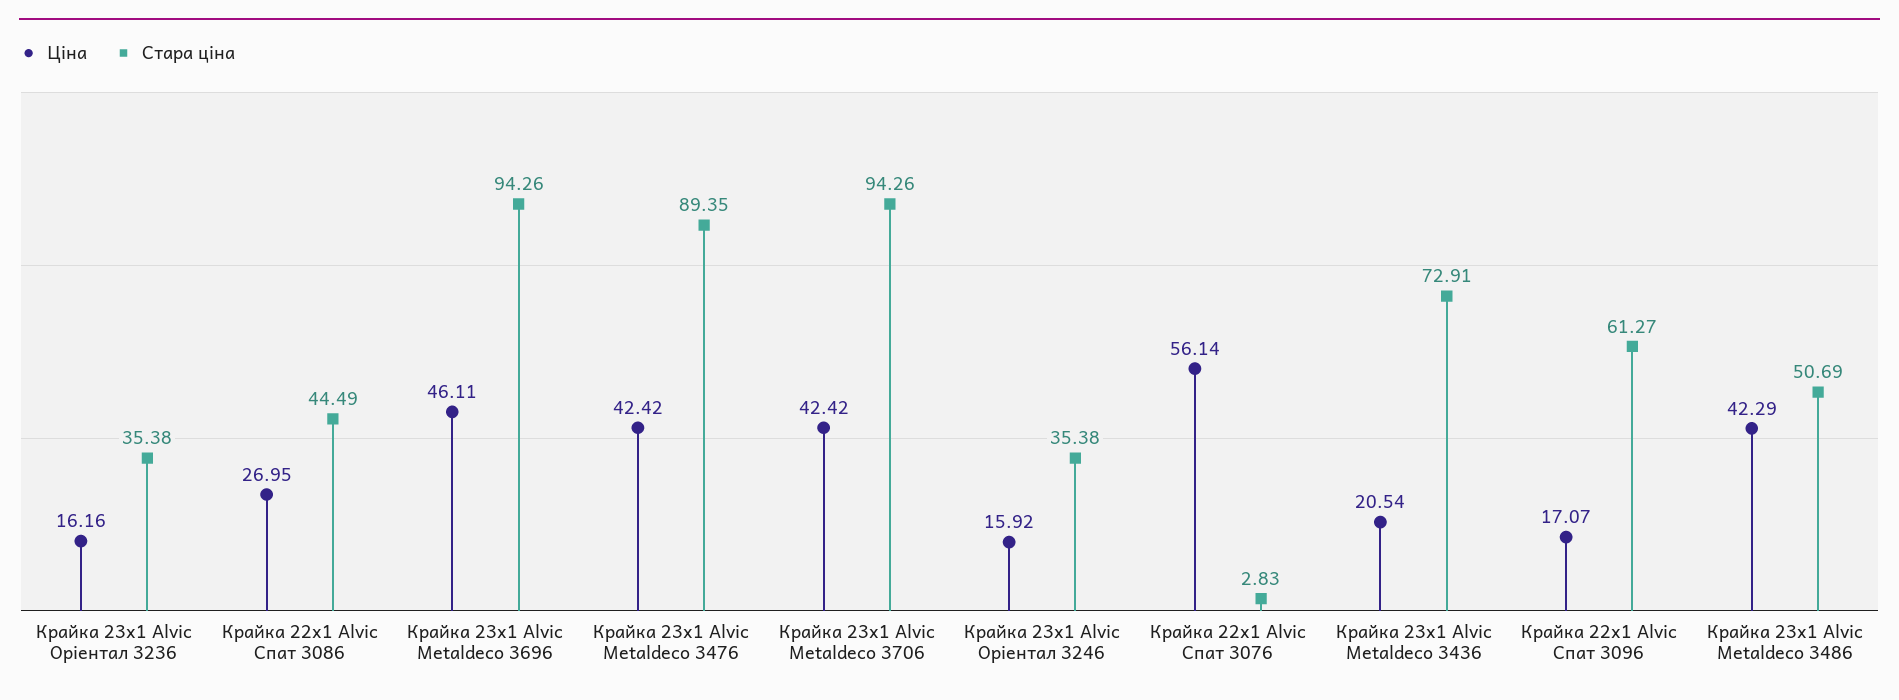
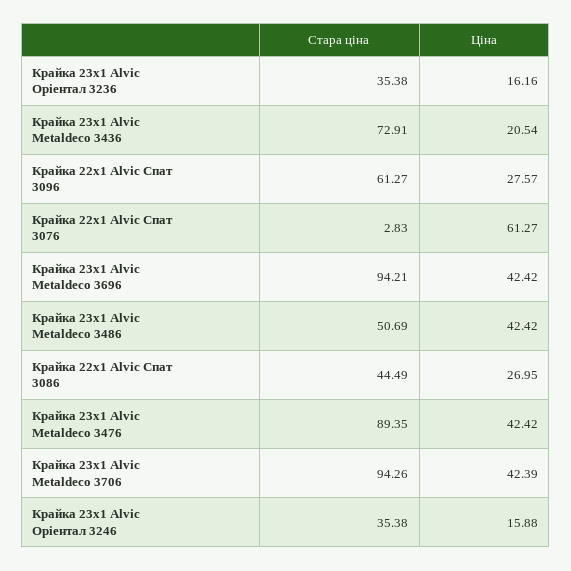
  {
    "Ціна": {
      "Крайка 23x1 Alvic Oріентал 3236": 16.16,
      "Крайка 22x1 Alvic Спат 3086": 26.95,
-     "Крайка 23x1 Alvic Metaldeco 3696": 46.11,
+     "Крайка 23x1 Alvic Metaldeco 3696": 42.42,
      "Крайка 23x1 Alvic Metaldeco 3476": 42.42,
-     "Крайка 23x1 Alvic Metaldeco 3706": 42.42,
+     "Крайка 23x1 Alvic Metaldeco 3706": 42.39,
-     "Крайка 23x1 Alvic Oріентал 3246": 15.92,
+     "Крайка 23x1 Alvic Oріентал 3246": 15.88,
-     "Крайка 22x1 Alvic Спат 3076": 56.14,
+     "Крайка 22x1 Alvic Спат 3076": 61.27,
      "Крайка 23x1 Alvic Metaldeco 3436": 20.54,
-     "Крайка 22x1 Alvic Спат 3096": 17.07,
+     "Крайка 22x1 Alvic Спат 3096": 27.57,
-     "Крайка 23x1 Alvic Metaldeco 3486": 42.29
+     "Крайка 23x1 Alvic Metaldeco 3486": 42.42
    },
    "Стара ціна": {
      "Крайка 23x1 Alvic Oріентал 3236": 35.38,
      "Крайка 22x1 Alvic Спат 3086": 44.49,
-     "Крайка 23x1 Alvic Metaldeco 3696": 94.26,
+     "Крайка 23x1 Alvic Metaldeco 3696": 94.21,
      "Крайка 23x1 Alvic Metaldeco 3476": 89.35,
      "Крайка 23x1 Alvic Metaldeco 3706": 94.26,
      "Крайка 23x1 Alvic Oріентал 3246": 35.38,
      "Крайка 22x1 Alvic Спат 3076": 2.83,
      "Крайка 23x1 Alvic Metaldeco 3436": 72.91,
      "Крайка 22x1 Alvic Спат 3096": 61.27,
      "Крайка 23x1 Alvic Metaldeco 3486": 50.69
    }
  }

